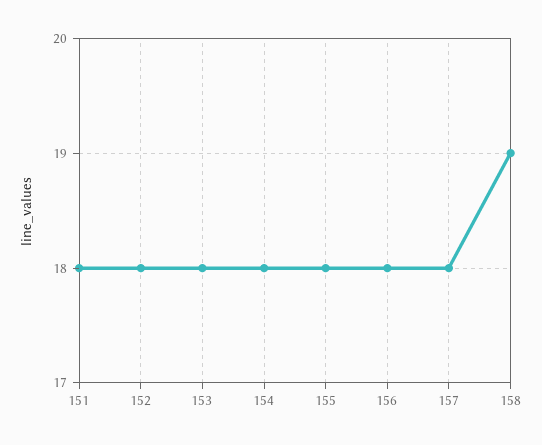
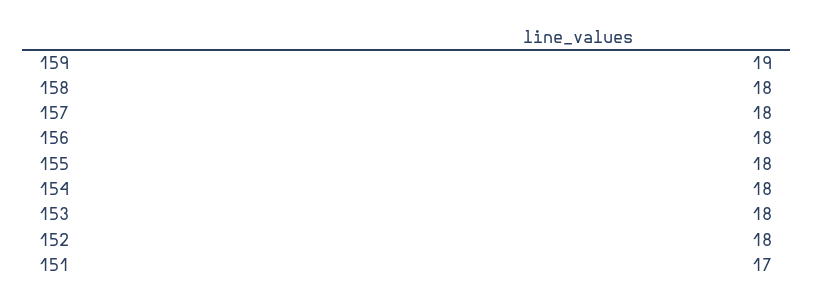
  {
-   "151": 18,
+   "151": 17,
    "152": 18,
    "153": 18,
    "154": 18,
    "155": 18,
    "156": 18,
    "157": 18,
-   "158": 19
+   "158": 18,
+   "159": 19
  }

